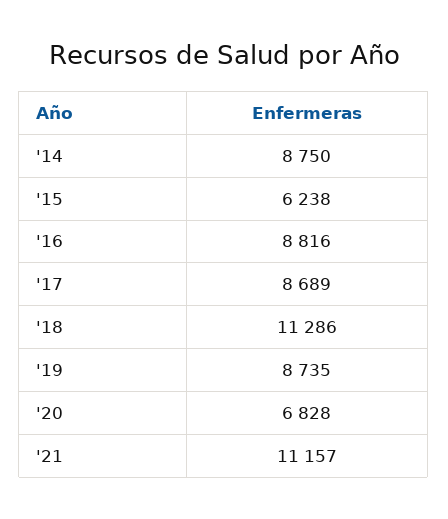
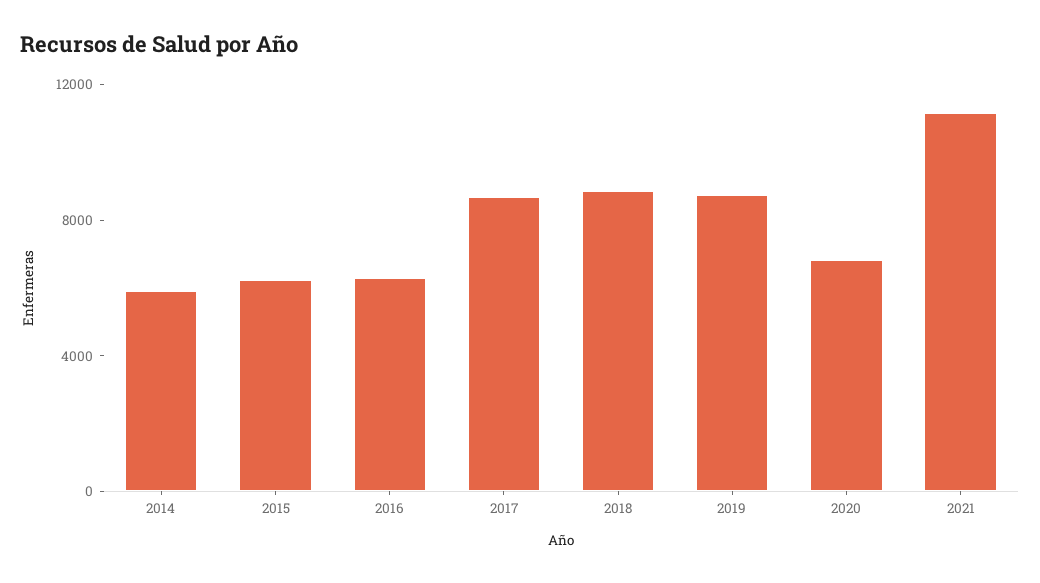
  {
-   "'14": 8750,
+   "'14": 6000,
    "'15": 6238,
-   "'16": 8816,
+   "'16": 6000,
    "'17": 8689,
-   "'18": 11286,
+   "'18": 9000,
    "'19": 8735,
    "'20": 6828,
    "'21": 11157
  }

